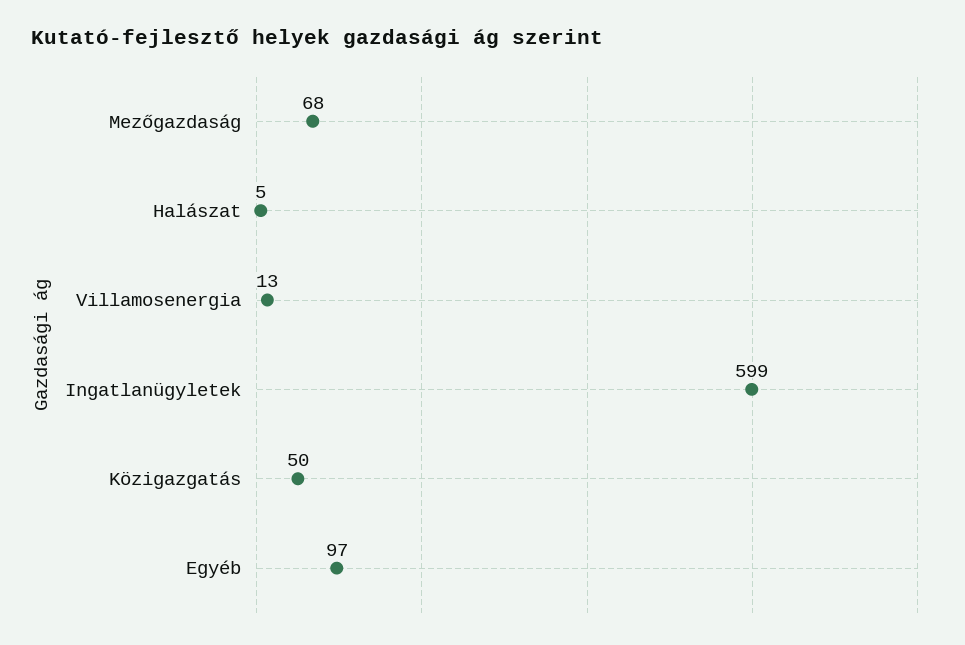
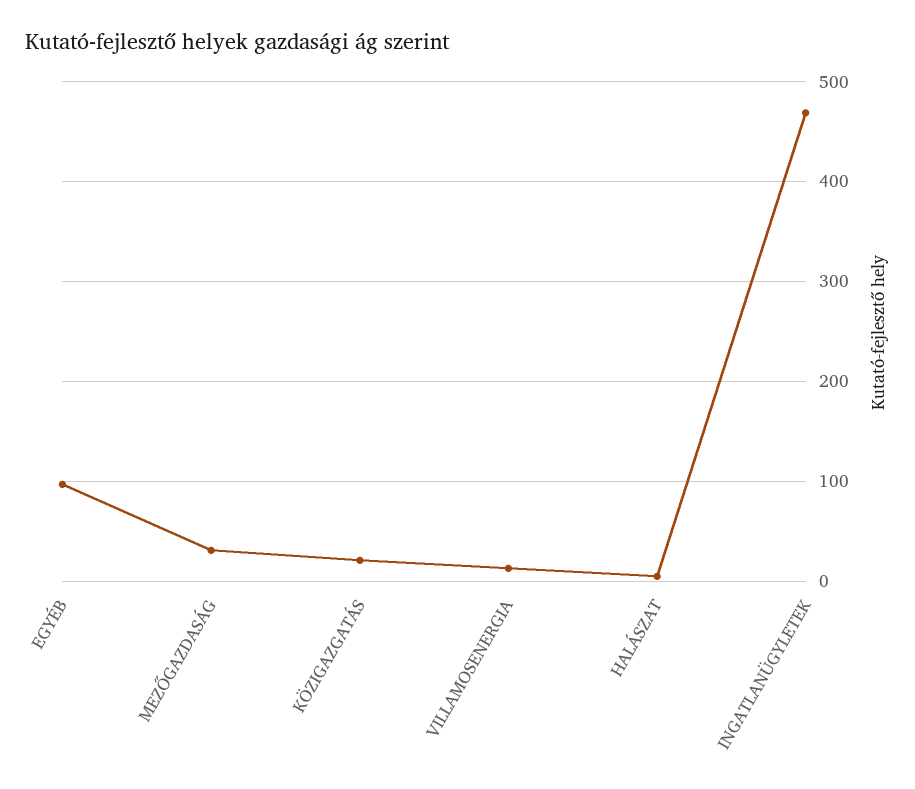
  {
-   "Mezőgazdaság": 68,
+   "Mezőgazdaság": 30,
    "Halászat": 5,
    "Villamosenergia": 13,
-   "Ingatlanügyletek": 599,
+   "Ingatlanügyletek": 470,
-   "Közigazgatás": 50,
+   "Közigazgatás": 20,
    "Egyéb": 97
  }

